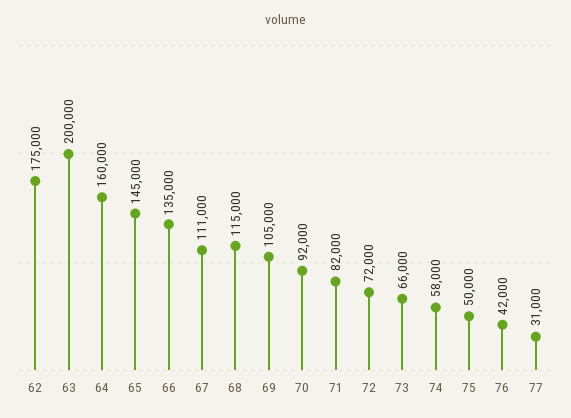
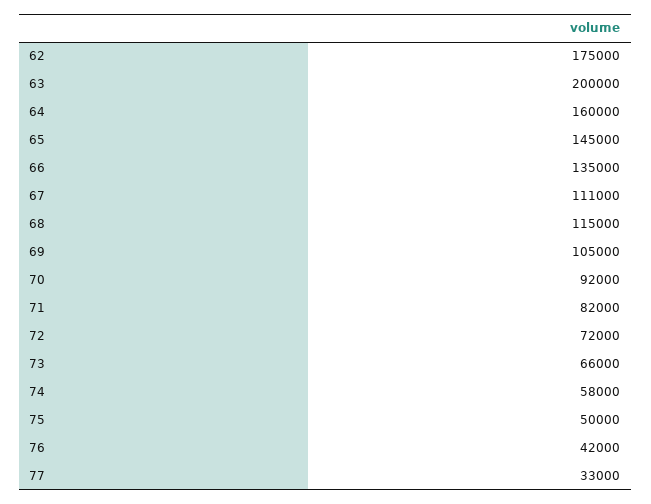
  {
    "62": 175000,
    "63": 200000,
    "64": 160000,
    "65": 145000,
    "66": 135000,
    "67": 111000,
    "68": 115000,
    "69": 105000,
    "70": 92000,
    "71": 82000,
    "72": 72000,
    "73": 66000,
    "74": 58000,
    "75": 50000,
    "76": 42000,
-   "77": 31000
+   "77": 33000
  }

